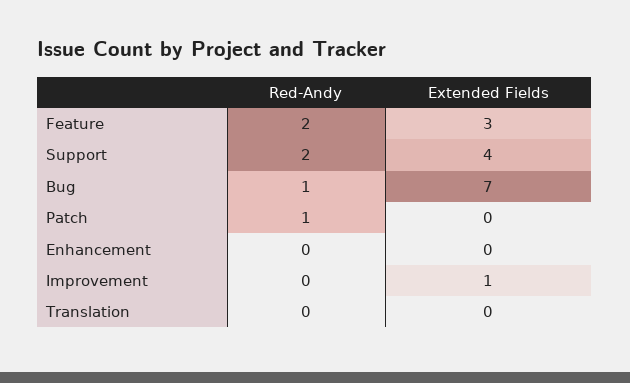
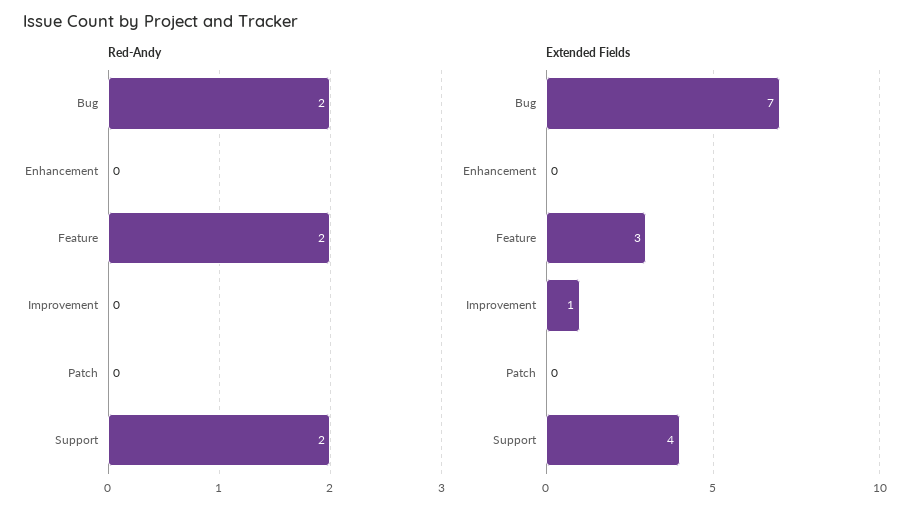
  {
    "Red-Andy": {
      "Feature": 2,
      "Support": 2,
-     "Bug": 1,
+     "Bug": 2,
-     "Patch": 1,
+     "Patch": 0,
      "Enhancement": 0,
-     "Improvement": 0,
+     "Improvement": 0
-     "Translation": 0
    },
    "Extended Fields": {
      "Feature": 3,
      "Support": 4,
      "Bug": 7,
      "Patch": 0,
      "Enhancement": 0,
-     "Improvement": 1,
+     "Improvement": 1
-     "Translation": 0
    }
  }

